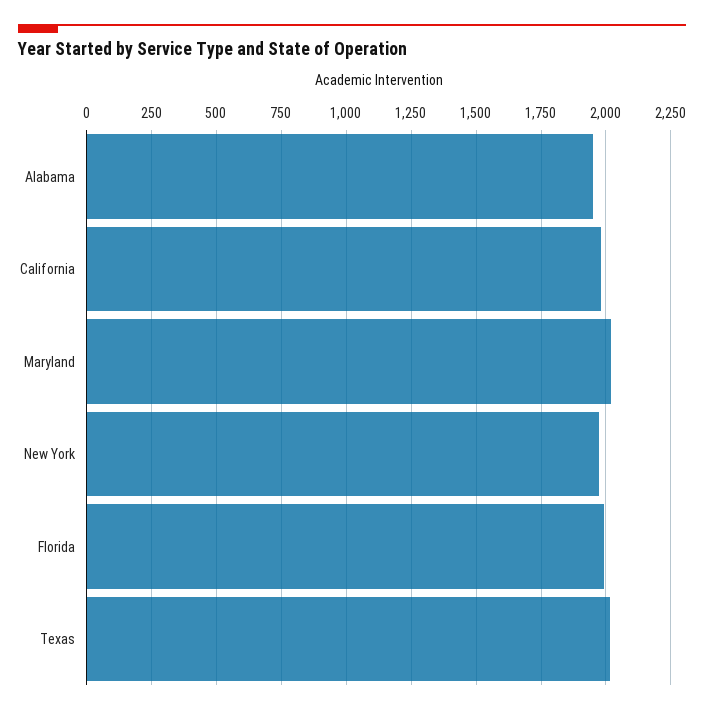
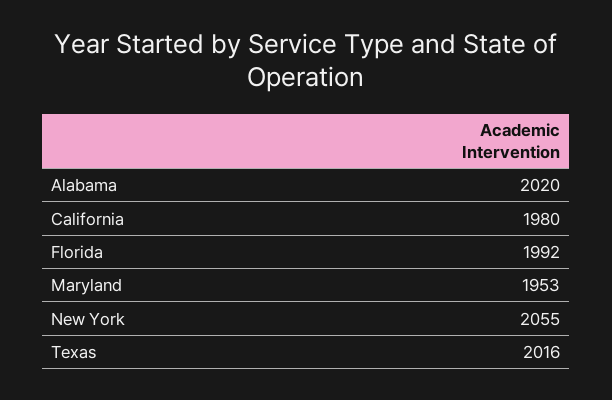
  {
-   "Alabama": 1950,
+   "Alabama": 2020,
    "California": 1980,
-   "Maryland": 2025,
+   "Maryland": 1953,
-   "New York": 1975,
+   "New York": 2055,
    "Florida": 1992,
    "Texas": 2016
  }

